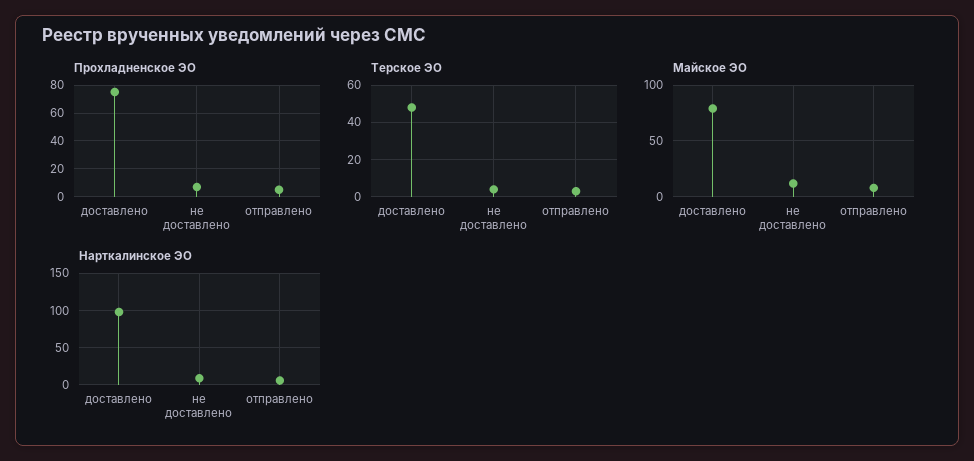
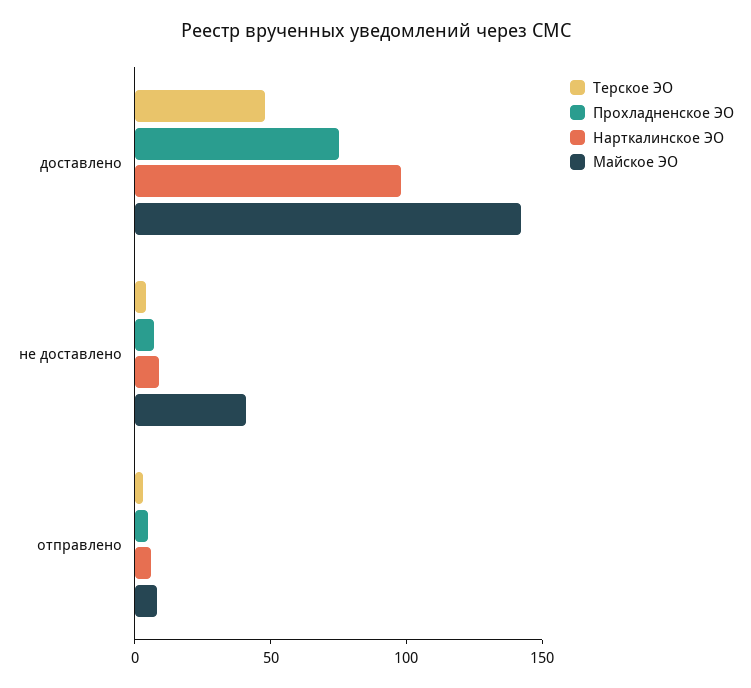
  {
    "Прохладненское ЭО": {
      "доставлено": 75,
      "не доставлено": 5,
      "отправлено": 5
    },
    "Терское ЭО": {
      "доставлено": 50,
      "не доставлено": 5,
      "отправлено": 5
    },
    "Майское ЭО": {
-     "доставлено": 80,
+     "доставлено": 140,
-     "не доставлено": 10,
+     "не доставлено": 40,
      "отправлено": 10
    },
    "Нарткалинское ЭО": {
      "доставлено": 100,
      "не доставлено": 10,
      "отправлено": 10
    }
  }

